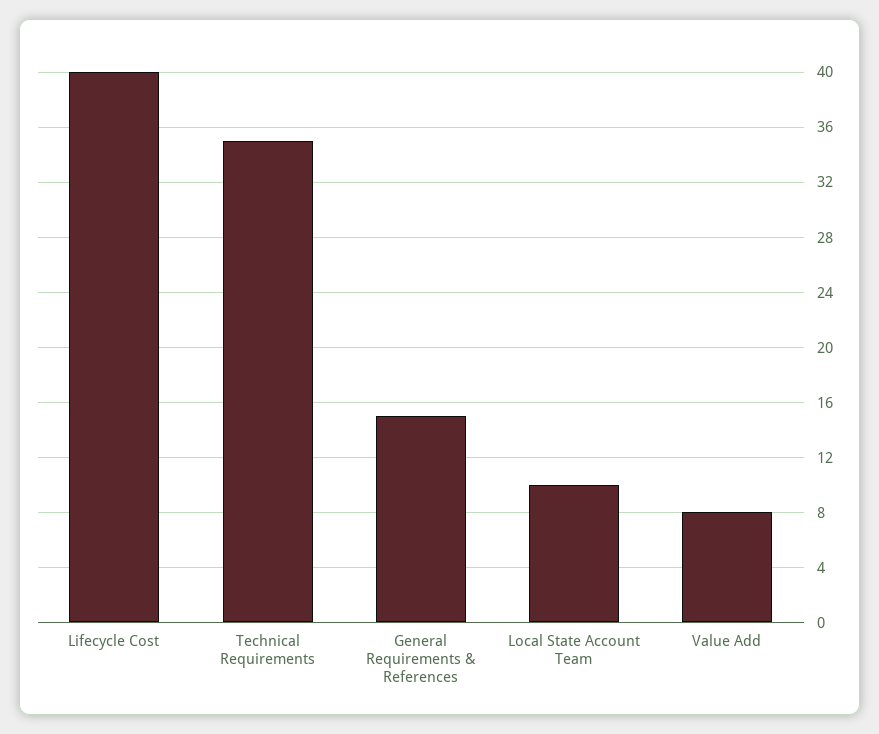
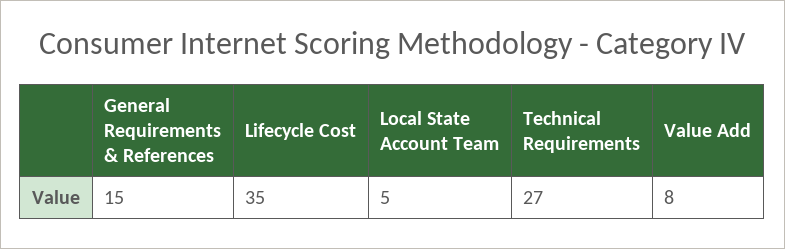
  {
-   "Lifecycle Cost": 40,
+   "Lifecycle Cost": 35,
-   "Technical Requirements": 35,
+   "Technical Requirements": 27,
    "General Requirements & References": 15,
-   "Local State Account Team": 10,
+   "Local State Account Team": 5,
    "Value Add": 8
  }

